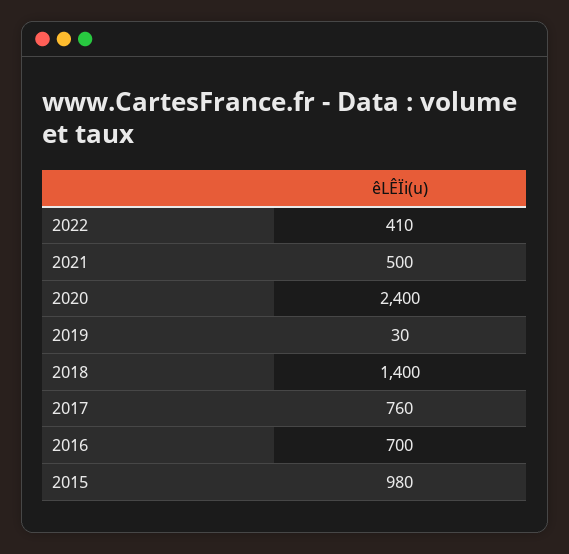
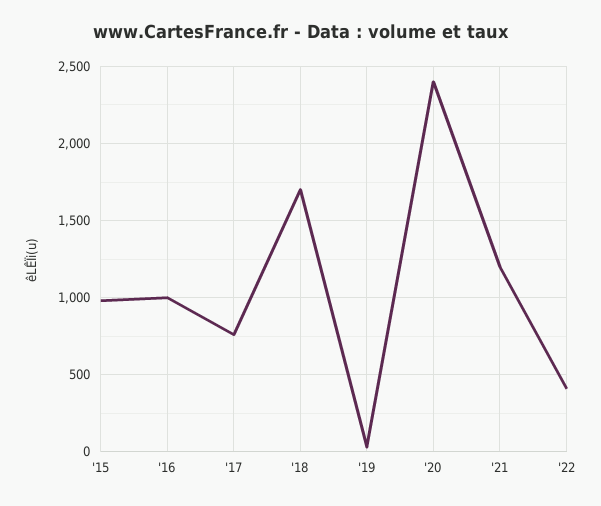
  {
    "2022": 410,
-   "2021": 500,
+   "2021": 1200,
    "2020": 2400,
    "2019": 30,
-   "2018": 1400,
+   "2018": 1700,
    "2017": 760,
-   "2016": 700,
+   "2016": 1000,
    "2015": 980
  }

